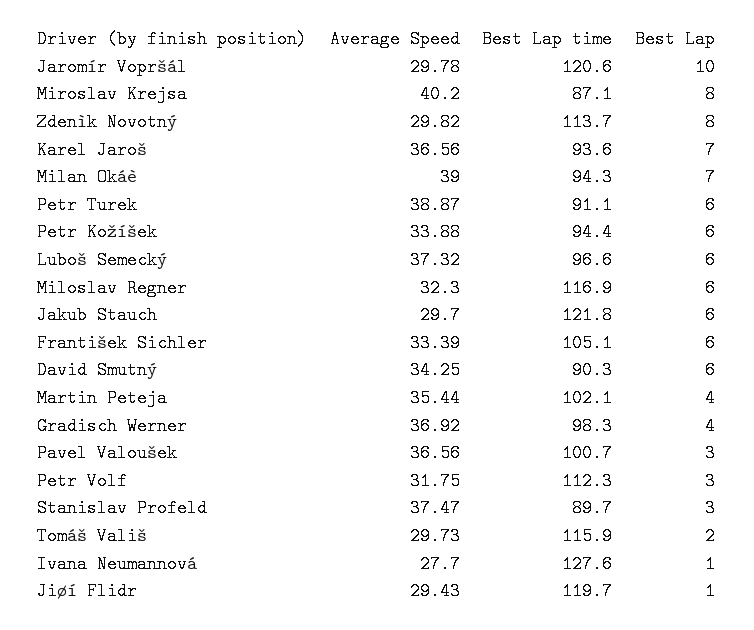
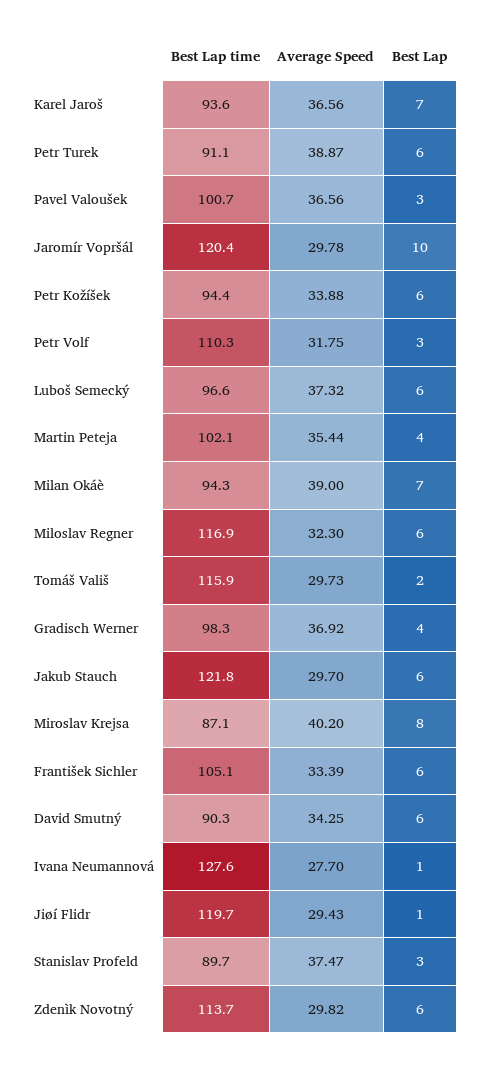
  {
    "Average Speed": {
      "Jaromír Vopršál": 29.78,
      "Miroslav Krejsa": 40.2,
      "Zdenìk Novotný": 29.82,
      "Karel Jaroš": 36.56,
      "Milan Okáè": 39,
      "Petr Turek": 38.87,
      "Petr Kožíšek": 33.88,
      "Luboš Semecký": 37.32,
      "Miloslav Regner": 32.3,
      "Jakub Stauch": 29.7,
      "František Sichler": 33.39,
      "David Smutný": 34.25,
      "Martin Peteja": 35.44,
      "Gradisch Werner": 36.92,
      "Pavel Valoušek": 36.56,
      "Petr Volf": 31.75,
      "Stanislav Profeld": 37.47,
      "Tomáš Vališ": 29.73,
      "Ivana Neumannová": 27.7,
      "Jiøí Flidr": 29.43
    },
    "Best Lap time": {
-     "Jaromír Vopršál": 120.6,
+     "Jaromír Vopršál": 120.4,
      "Miroslav Krejsa": 87.1,
      "Zdenìk Novotný": 113.7,
      "Karel Jaroš": 93.6,
      "Milan Okáè": 94.3,
      "Petr Turek": 91.1,
      "Petr Kožíšek": 94.4,
      "Luboš Semecký": 96.6,
      "Miloslav Regner": 116.9,
      "Jakub Stauch": 121.8,
      "František Sichler": 105.1,
      "David Smutný": 90.3,
      "Martin Peteja": 102.1,
      "Gradisch Werner": 98.3,
      "Pavel Valoušek": 100.7,
-     "Petr Volf": 112.3,
+     "Petr Volf": 110.3,
      "Stanislav Profeld": 89.7,
      "Tomáš Vališ": 115.9,
      "Ivana Neumannová": 127.6,
      "Jiøí Flidr": 119.7
    },
    "Best Lap": {
      "Jaromír Vopršál": 10,
      "Miroslav Krejsa": 8,
-     "Zdenìk Novotný": 8,
+     "Zdenìk Novotný": 6,
      "Karel Jaroš": 7,
      "Milan Okáè": 7,
      "Petr Turek": 6,
      "Petr Kožíšek": 6,
      "Luboš Semecký": 6,
      "Miloslav Regner": 6,
      "Jakub Stauch": 6,
      "František Sichler": 6,
      "David Smutný": 6,
      "Martin Peteja": 4,
      "Gradisch Werner": 4,
      "Pavel Valoušek": 3,
      "Petr Volf": 3,
      "Stanislav Profeld": 3,
      "Tomáš Vališ": 2,
      "Ivana Neumannová": 1,
      "Jiøí Flidr": 1
    }
  }

